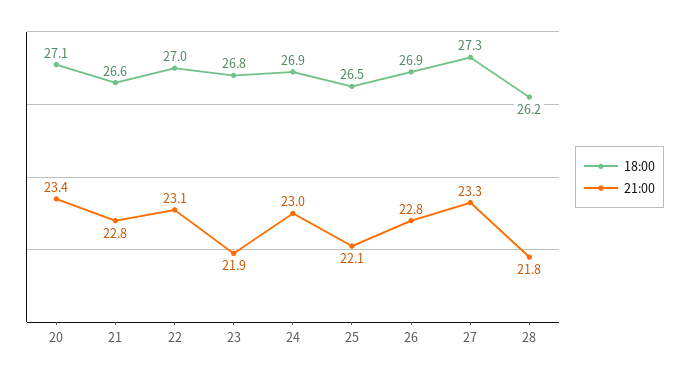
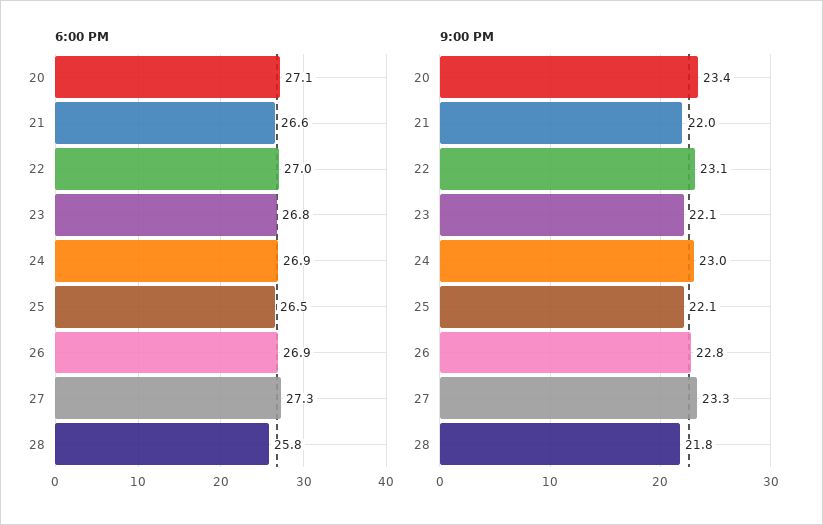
  {
    "18:00": {
      "20": 27.1,
      "21": 26.6,
      "22": 27,
      "23": 26.8,
      "24": 26.9,
      "25": 26.5,
      "26": 26.9,
      "27": 27.3,
-     "28": 26.2
+     "28": 25.8
    },
    "21:00": {
      "20": 23.4,
-     "21": 22.8,
+     "21": 22,
      "22": 23.1,
-     "23": 21.9,
+     "23": 22.1,
      "24": 23,
      "25": 22.1,
      "26": 22.8,
      "27": 23.3,
      "28": 21.8
    }
  }

